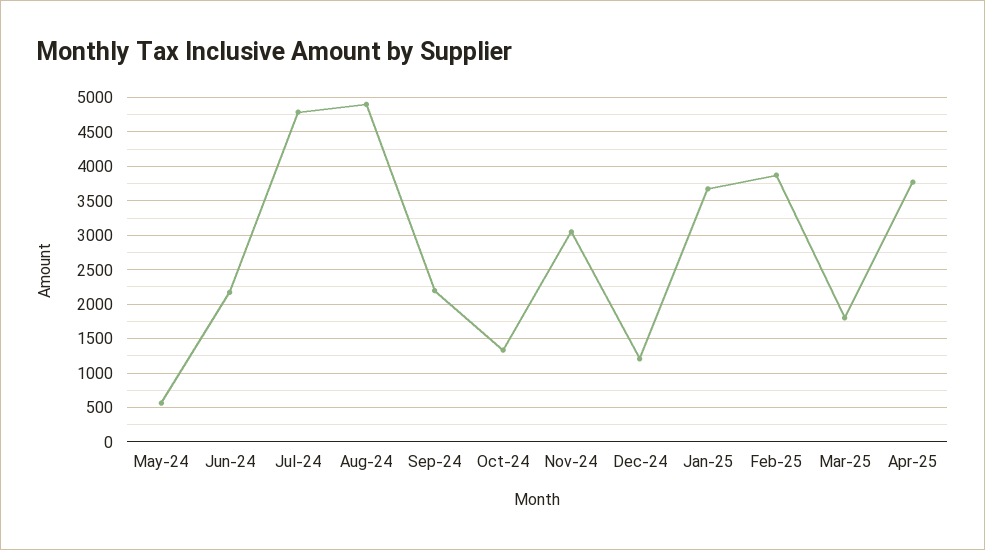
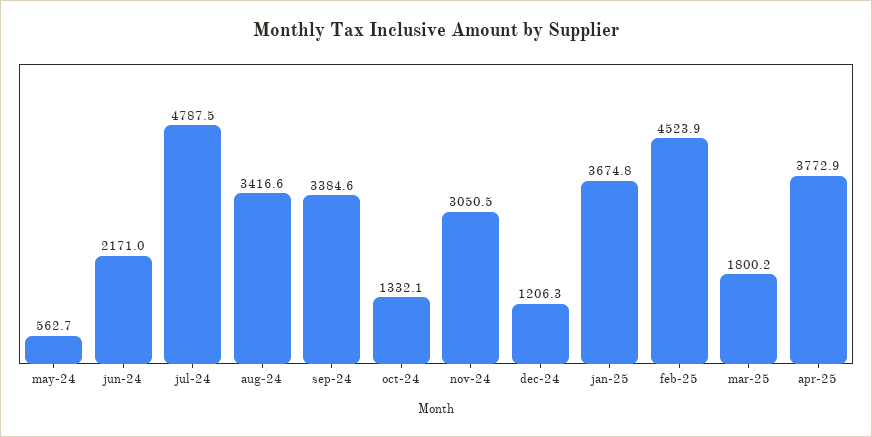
  {
    "May-24": 562.7,
    "Jun-24": 2171,
    "Jul-24": 4787.5,
-   "Aug-24": 4900,
+   "Aug-24": 3416.6,
-   "Sep-24": 2200,
+   "Sep-24": 3384.6,
    "Oct-24": 1332.1,
    "Nov-24": 3050.5,
    "Dec-24": 1206.3,
    "Jan-25": 3674.8,
-   "Feb-25": 3900,
+   "Feb-25": 4523.9,
    "Mar-25": 1800.2,
    "Apr-25": 3772.9
  }

